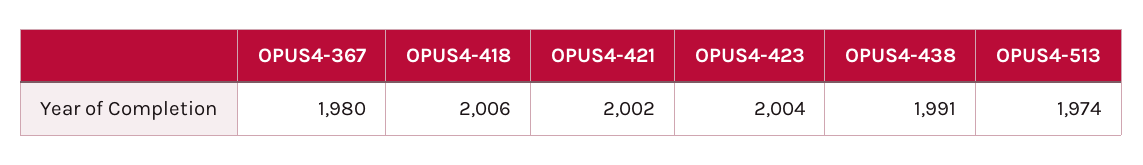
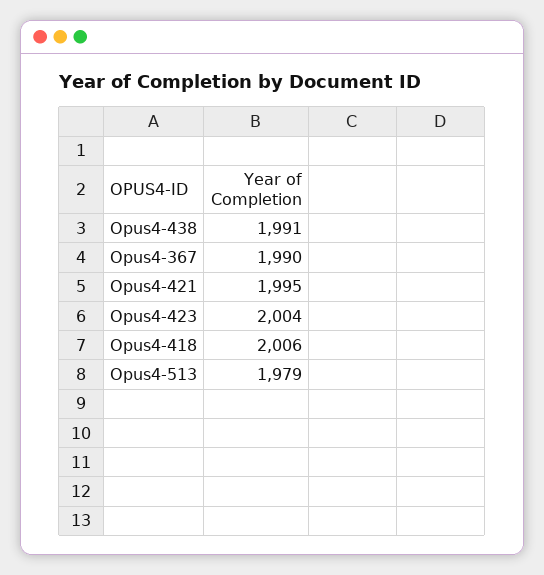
  {
-   "OPUS4-367": 1980,
+   "OPUS4-367": 1990,
    "OPUS4-418": 2006,
-   "OPUS4-421": 2002,
+   "OPUS4-421": 1995,
    "OPUS4-423": 2004,
    "OPUS4-438": 1991,
-   "OPUS4-513": 1974
+   "OPUS4-513": 1979
  }

